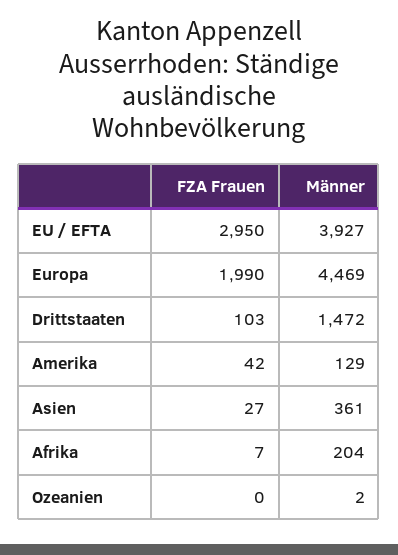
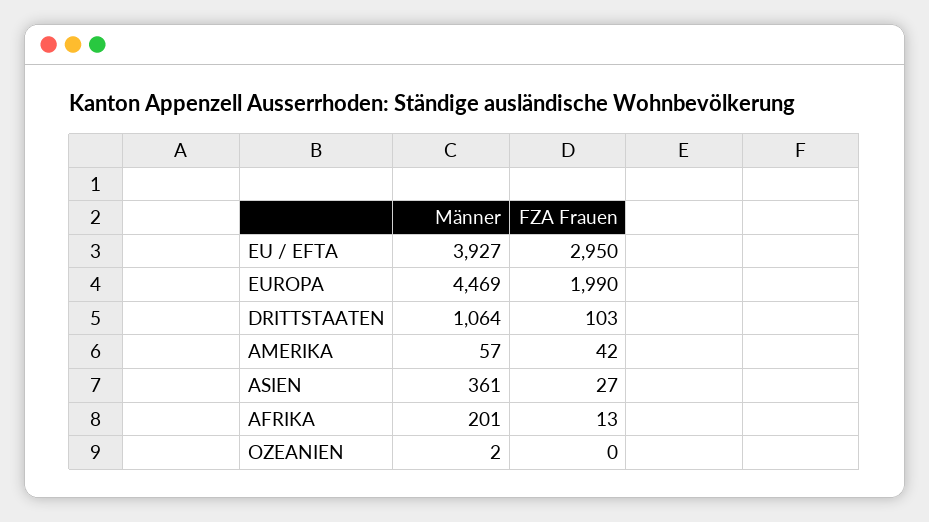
  {
    "FZA Frauen": {
      "EU / EFTA": 2950,
      "Europa": 1990,
      "Drittstaaten": 103,
      "Amerika": 42,
      "Asien": 27,
-     "Afrika": 7,
+     "Afrika": 13,
      "Ozeanien": 0
    },
    "Männer": {
      "EU / EFTA": 3927,
      "Europa": 4469,
-     "Drittstaaten": 1472,
+     "Drittstaaten": 1064,
-     "Amerika": 129,
+     "Amerika": 57,
      "Asien": 361,
-     "Afrika": 204,
+     "Afrika": 201,
      "Ozeanien": 2
    }
  }

